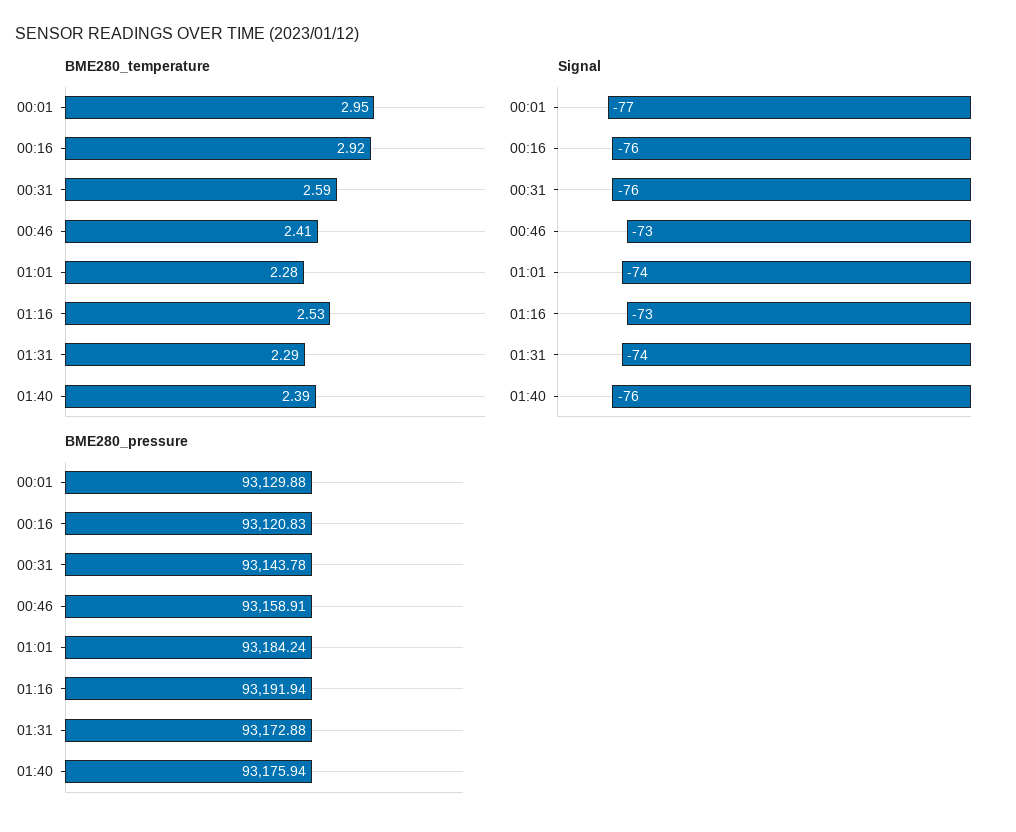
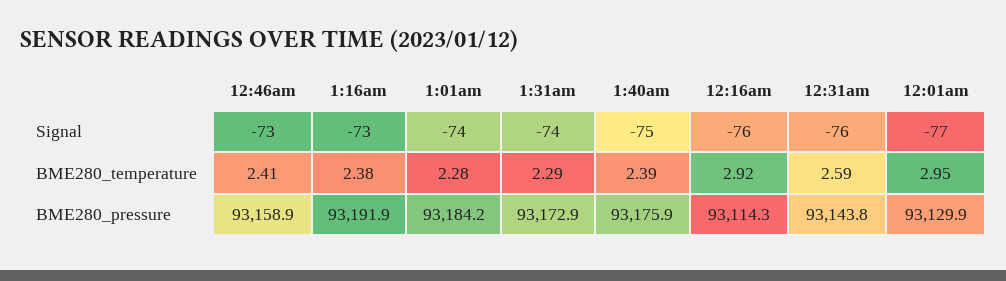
  {
    "BME280_temperature": {
      "00:01": 2.95,
      "00:16": 2.92,
      "00:31": 2.59,
      "00:46": 2.41,
      "01:01": 2.28,
-     "01:16": 2.53,
+     "01:16": 2.38,
      "01:31": 2.29,
      "01:40": 2.39
    },
    "Signal": {
      "00:01": -77,
      "00:16": -76,
      "00:31": -76,
      "00:46": -73,
      "01:01": -74,
      "01:16": -73,
      "01:31": -74,
-     "01:40": -76
+     "01:40": -75
    },
    "BME280_pressure": {
      "00:01": 93129.88,
-     "00:16": 93120.83,
+     "00:16": 93114.3,
      "00:31": 93143.78,
      "00:46": 93158.91,
      "01:01": 93184.24,
      "01:16": 93191.94,
      "01:31": 93172.88,
      "01:40": 93175.94
    }
  }

